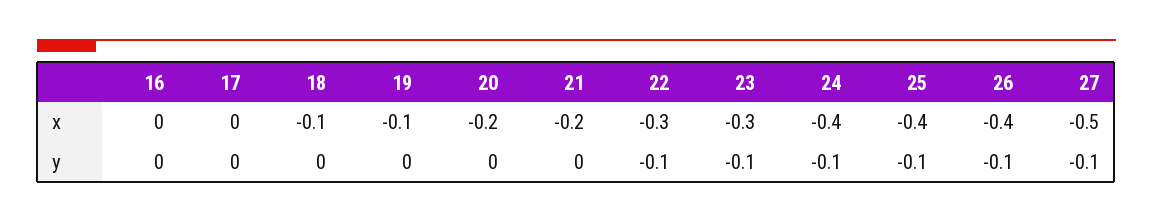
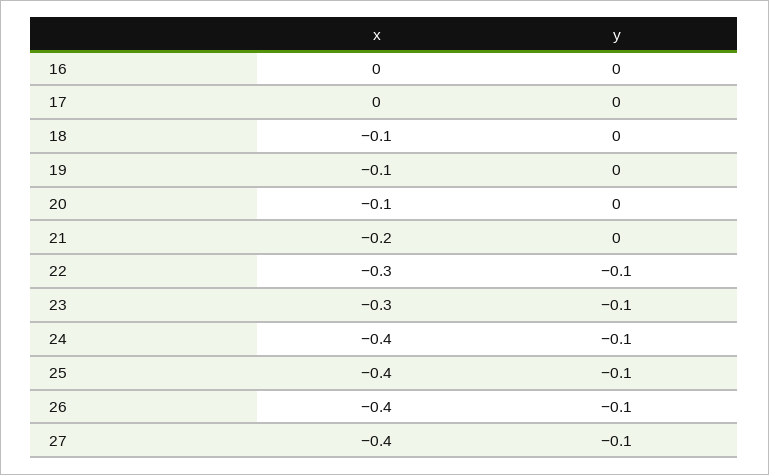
  {
    "16": {
      "x": 0,
      "y": 0
    },
    "17": {
      "x": 0,
      "y": 0
    },
    "18": {
      "x": -0.1,
      "y": 0
    },
    "19": {
      "x": -0.1,
      "y": 0
    },
    "20": {
-     "x": -0.2,
+     "x": -0.1,
      "y": 0
    },
    "21": {
      "x": -0.2,
      "y": 0
    },
    "22": {
      "x": -0.3,
      "y": -0.1
    },
    "23": {
      "x": -0.3,
      "y": -0.1
    },
    "24": {
      "x": -0.4,
      "y": -0.1
    },
    "25": {
      "x": -0.4,
      "y": -0.1
    },
    "26": {
      "x": -0.4,
      "y": -0.1
    },
    "27": {
-     "x": -0.5,
+     "x": -0.4,
      "y": -0.1
    }
  }

